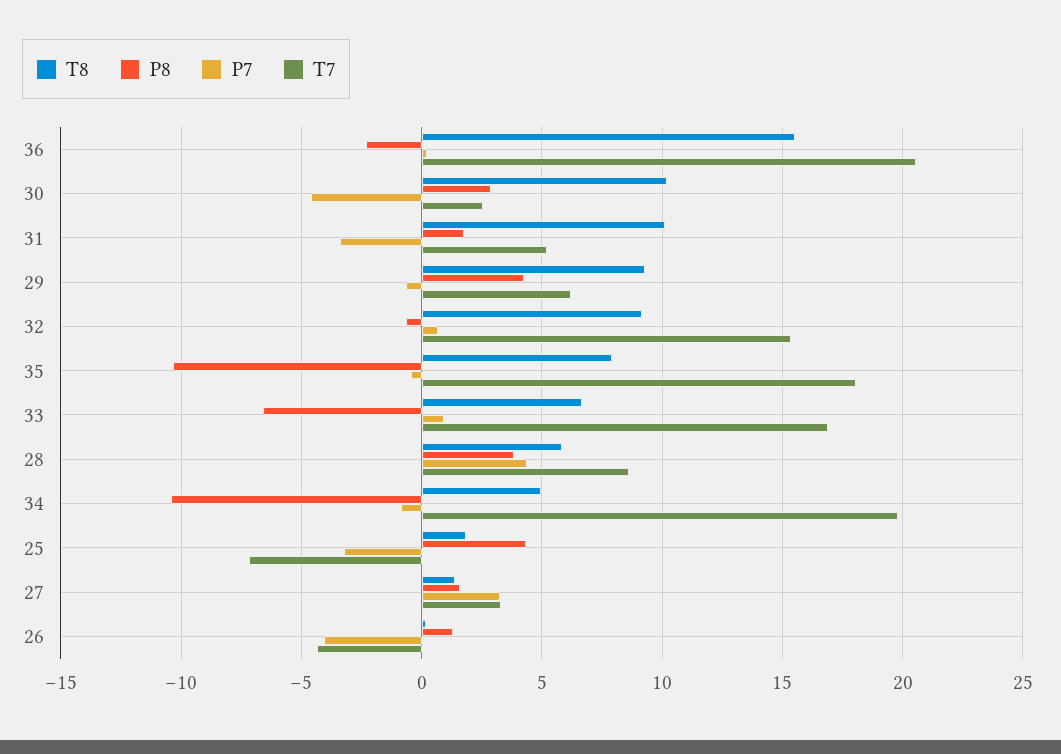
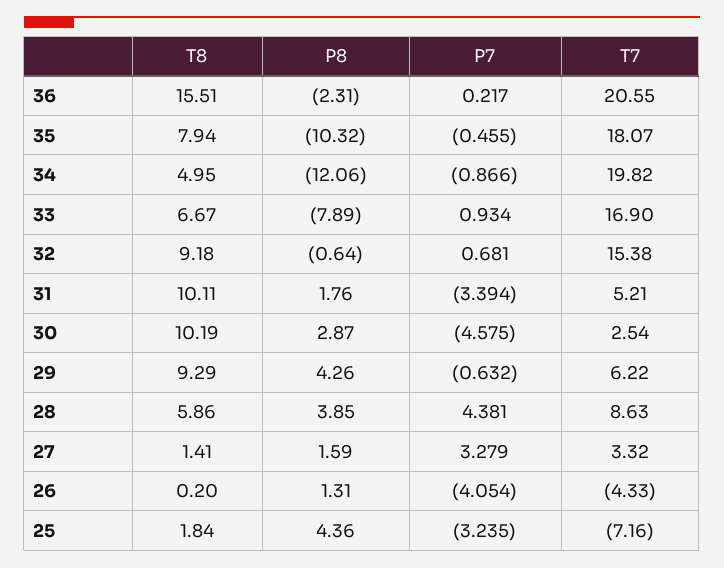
  {
    "T8": {
      "36": 15.51,
      "30": 10.19,
      "31": 10.11,
      "29": 9.29,
      "32": 9.18,
      "35": 7.94,
      "33": 6.67,
      "28": 5.86,
      "34": 4.95,
      "25": 1.84,
      "27": 1.41,
      "26": 0.2
    },
    "P8": {
      "36": -2.31,
      "30": 2.87,
      "31": 1.76,
      "29": 4.26,
      "32": -0.64,
      "35": -10.32,
-     "33": -6.5,
+     "33": -7.89,
      "28": 3.85,
-     "34": -10.5,
+     "34": -12.06,
      "25": 4.36,
      "27": 1.59,
      "26": 1.31
    },
    "P7": {
      "36": 0.217,
      "30": -4.575,
      "31": -3.394,
      "29": -0.632,
      "32": 0.681,
      "35": -0.455,
      "33": 0.934,
      "28": 4.381,
      "34": -0.866,
      "25": -3.235,
      "27": 3.279,
      "26": -4.054
    },
    "T7": {
      "36": 20.55,
      "30": 2.54,
      "31": 5.21,
      "29": 6.22,
      "32": 15.38,
      "35": 18.07,
      "33": 16.9,
      "28": 8.63,
      "34": 19.82,
      "25": -7.16,
      "27": 3.32,
      "26": -4.33
    }
  }

